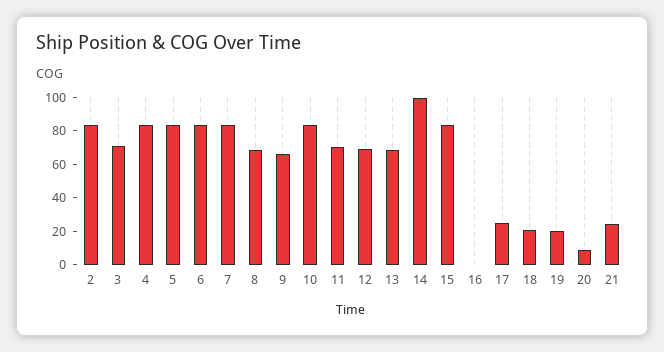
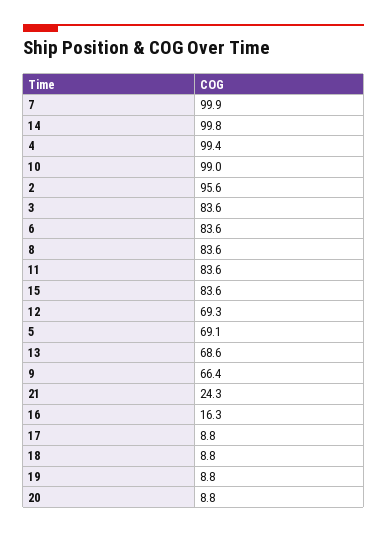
  {
-   "2": 85,
+   "2": 95.6,
-   "3": 70,
+   "3": 83.6,
-   "4": 85,
+   "4": 99.4,
-   "5": 85,
+   "5": 69.1,
    "6": 83.6,
-   "7": 85,
+   "7": 99.9,
-   "8": 70,
+   "8": 83.6,
    "9": 66.4,
-   "10": 85,
+   "10": 99,
-   "11": 70,
+   "11": 83.6,
    "12": 69.3,
    "13": 68.6,
    "14": 99.8,
    "15": 83.6,
-   "16": 0,
+   "16": 16.3,
-   "17": 25,
+   "17": 8.8,
-   "18": 20,
+   "18": 8.8,
-   "19": 20,
+   "19": 8.8,
    "20": 8.8,
    "21": 24.3
  }

